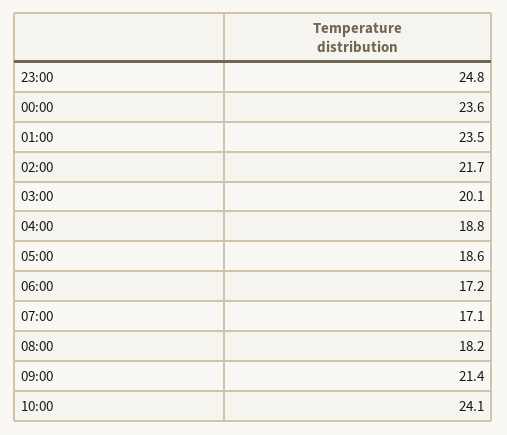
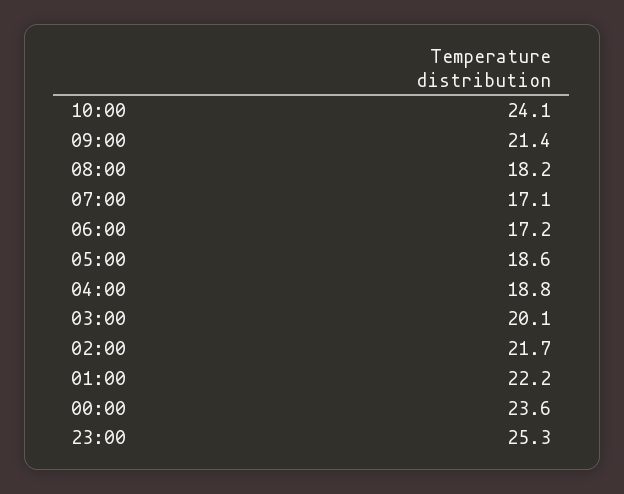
  {
-   "23:00": 24.8,
+   "23:00": 25.3,
    "00:00": 23.6,
-   "01:00": 23.5,
+   "01:00": 22.2,
    "02:00": 21.7,
    "03:00": 20.1,
    "04:00": 18.8,
    "05:00": 18.6,
    "06:00": 17.2,
    "07:00": 17.1,
    "08:00": 18.2,
    "09:00": 21.4,
    "10:00": 24.1
  }

